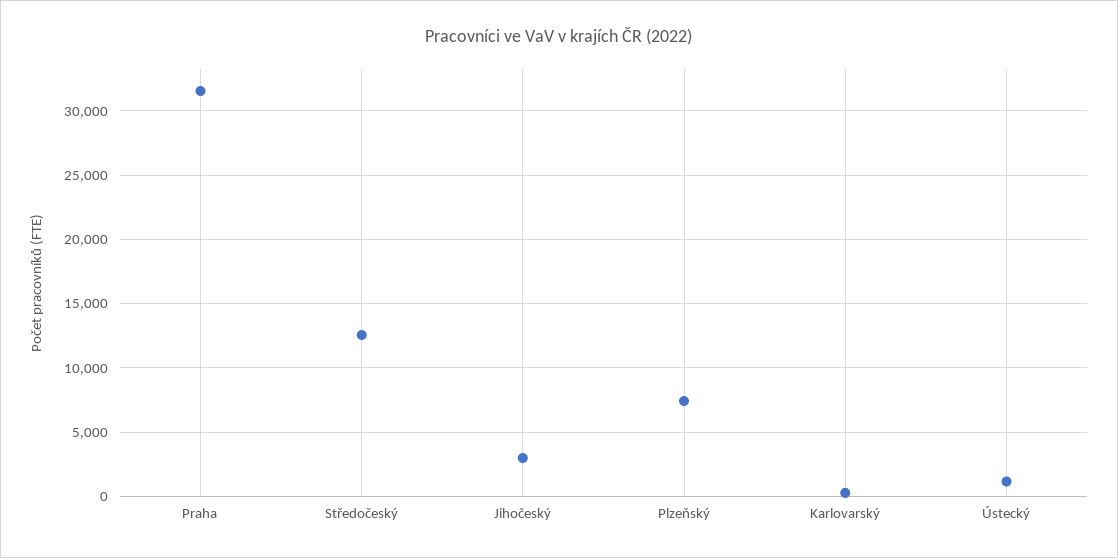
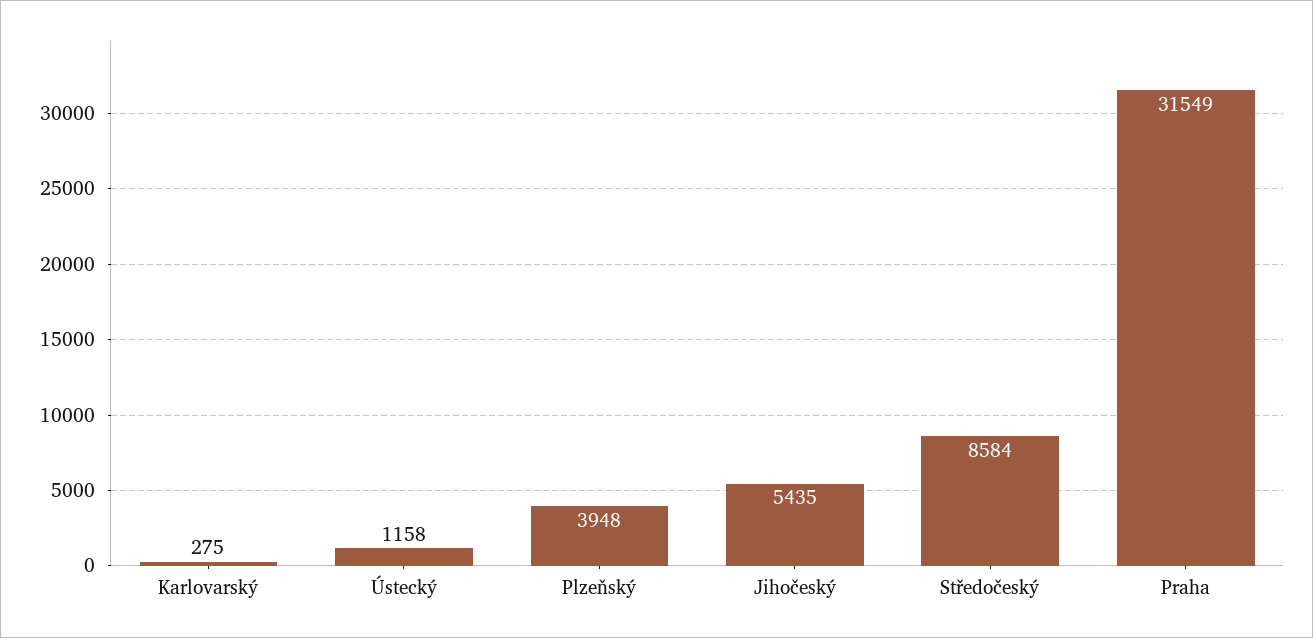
  {
    "Praha": 31549,
-   "Středočeský": 12500,
+   "Středočeský": 8584,
-   "Jihočeský": 3000,
+   "Jihočeský": 5435,
-   "Plzeňský": 7500,
+   "Plzeňský": 3948,
    "Karlovarský": 275,
    "Ústecký": 1158
  }

